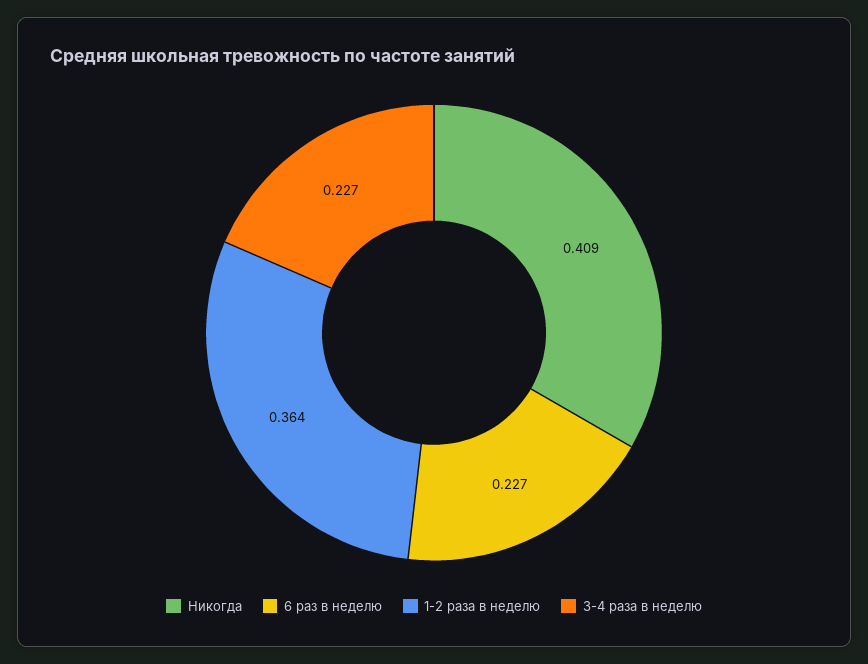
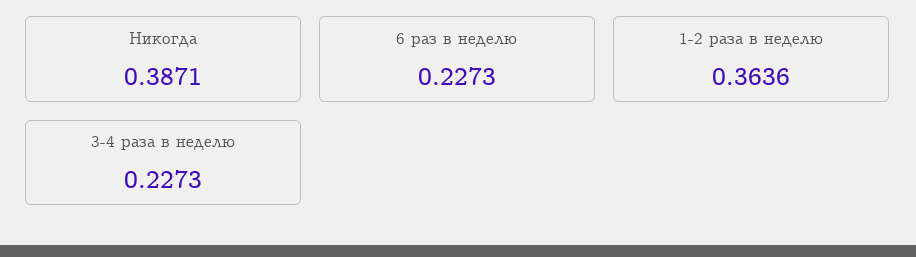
  {
-   "Никогда": 0.409,
+   "Никогда": 0.3871,
    "6 раз в неделю": 0.2273,
    "1-2 раза в неделю": 0.3636,
    "3-4 раза в неделю": 0.2273
  }

